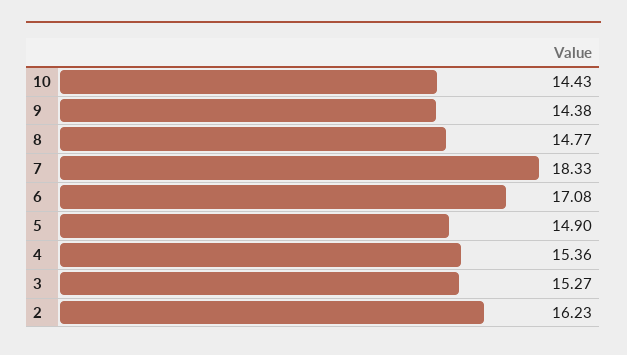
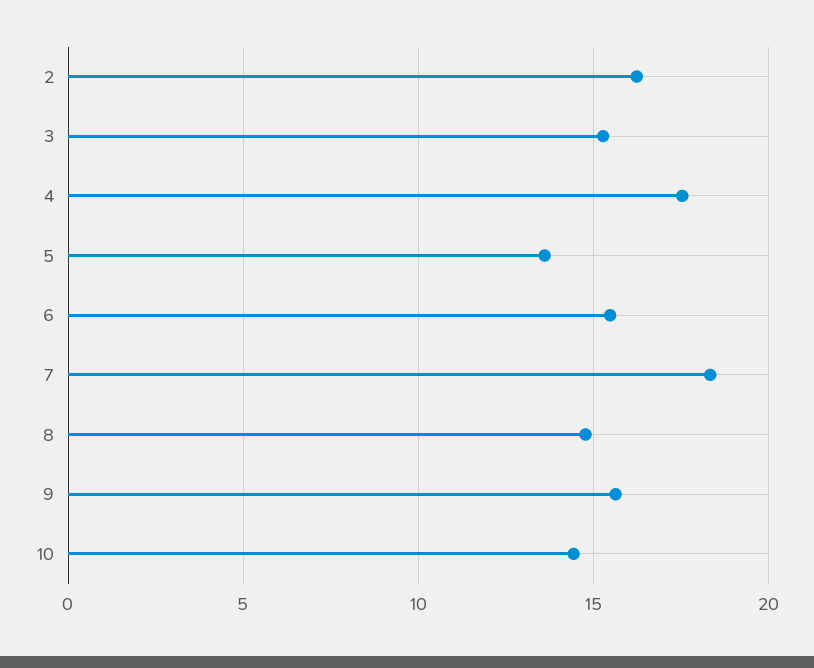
  {
    "10": 14.43,
-   "9": 14.38,
+   "9": 15.5,
    "8": 14.77,
    "7": 18.33,
-   "6": 17.08,
+   "6": 15.5,
-   "5": 14.9,
+   "5": 13.5,
-   "4": 15.36,
+   "4": 17.5,
    "3": 15.27,
    "2": 16.23
  }

